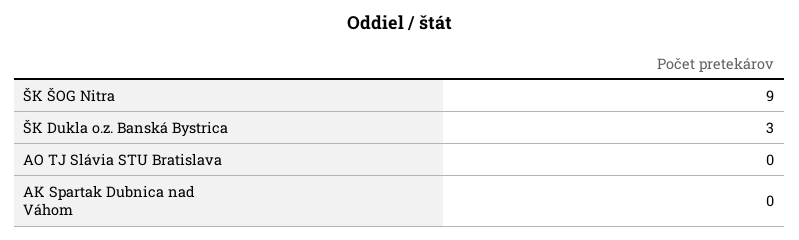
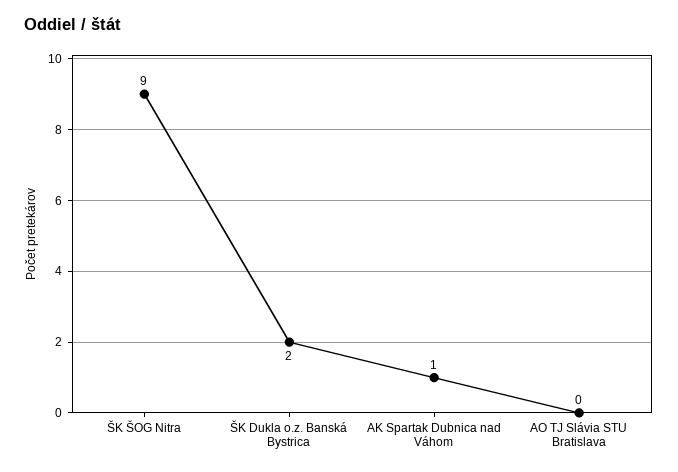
  {
    "ŠK ŠOG Nitra": 9,
-   "ŠK Dukla o.z. Banská Bystrica": 3,
+   "ŠK Dukla o.z. Banská Bystrica": 2,
    "AO TJ Slávia STU Bratislava": 0,
-   "AK Spartak Dubnica nad Váhom": 0
+   "AK Spartak Dubnica nad Váhom": 1
  }

